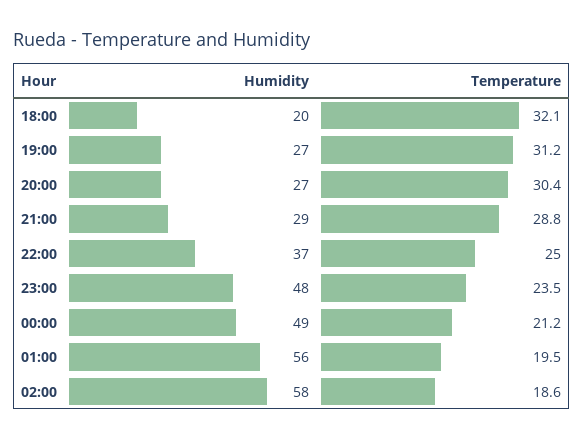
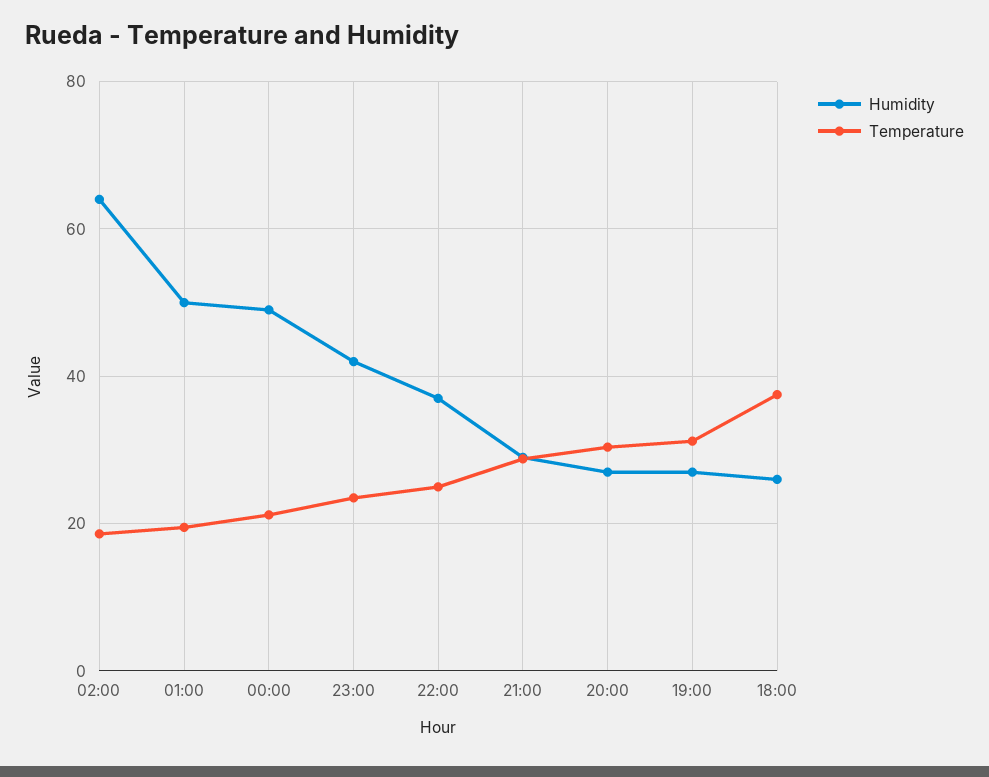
  {
    "Humidity": {
-     "18:00": 20,
+     "18:00": 26,
      "19:00": 27,
      "20:00": 27,
      "21:00": 29,
      "22:00": 37,
-     "23:00": 48,
+     "23:00": 42,
      "00:00": 49,
-     "01:00": 56,
+     "01:00": 50,
-     "02:00": 58
+     "02:00": 64
    },
    "Temperature": {
-     "18:00": 32.1,
+     "18:00": 38,
      "19:00": 31.2,
      "20:00": 30.4,
      "21:00": 28.8,
      "22:00": 25,
      "23:00": 23.5,
      "00:00": 21.2,
      "01:00": 19.5,
      "02:00": 18.6
    }
  }

